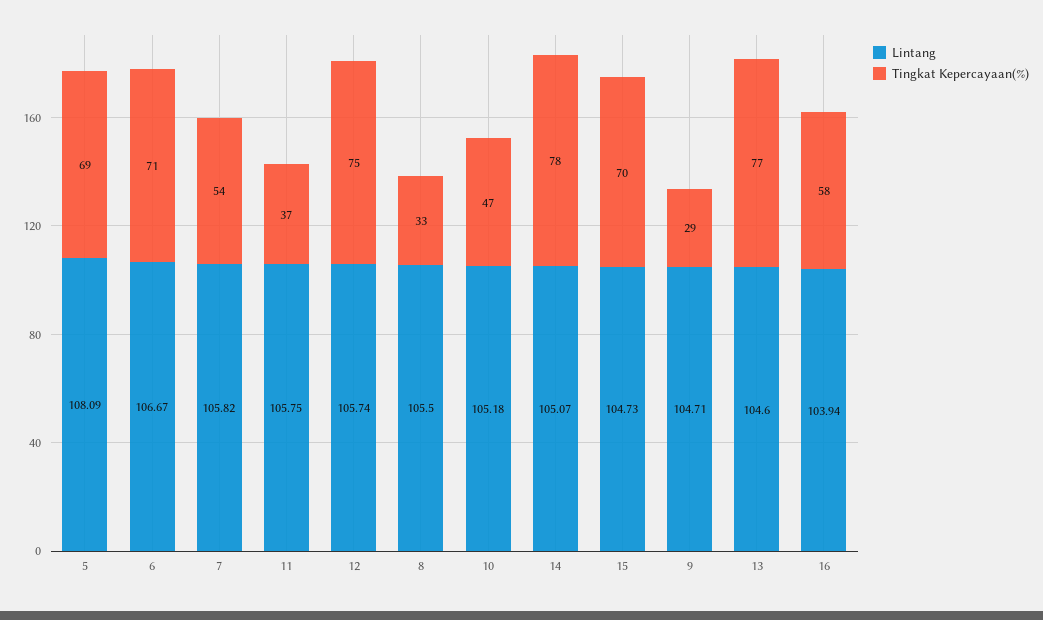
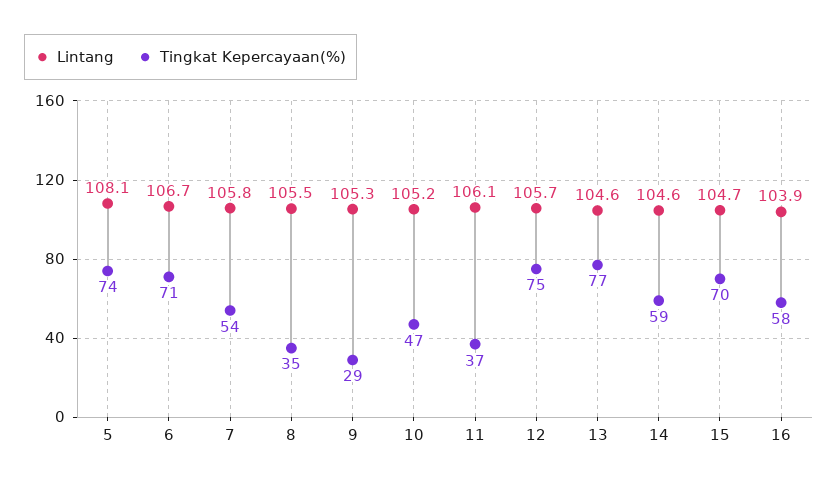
  {
    "Lintang": {
      "5": 108.09,
      "6": 106.67,
      "7": 105.82,
-     "11": 105.75,
+     "11": 106.1,
      "12": 105.74,
      "8": 105.5,
      "10": 105.18,
-     "14": 105.07,
+     "14": 104.6,
      "15": 104.73,
-     "9": 104.71,
+     "9": 105.3,
      "13": 104.6,
      "16": 103.94
    },
    "Tingkat Kepercayaan(%)": {
-     "5": 69,
+     "5": 74,
      "6": 71,
      "7": 54,
      "11": 37,
      "12": 75,
-     "8": 33,
+     "8": 35,
      "10": 47,
-     "14": 78,
+     "14": 59,
      "15": 70,
      "9": 29,
      "13": 77,
      "16": 58
    }
  }

